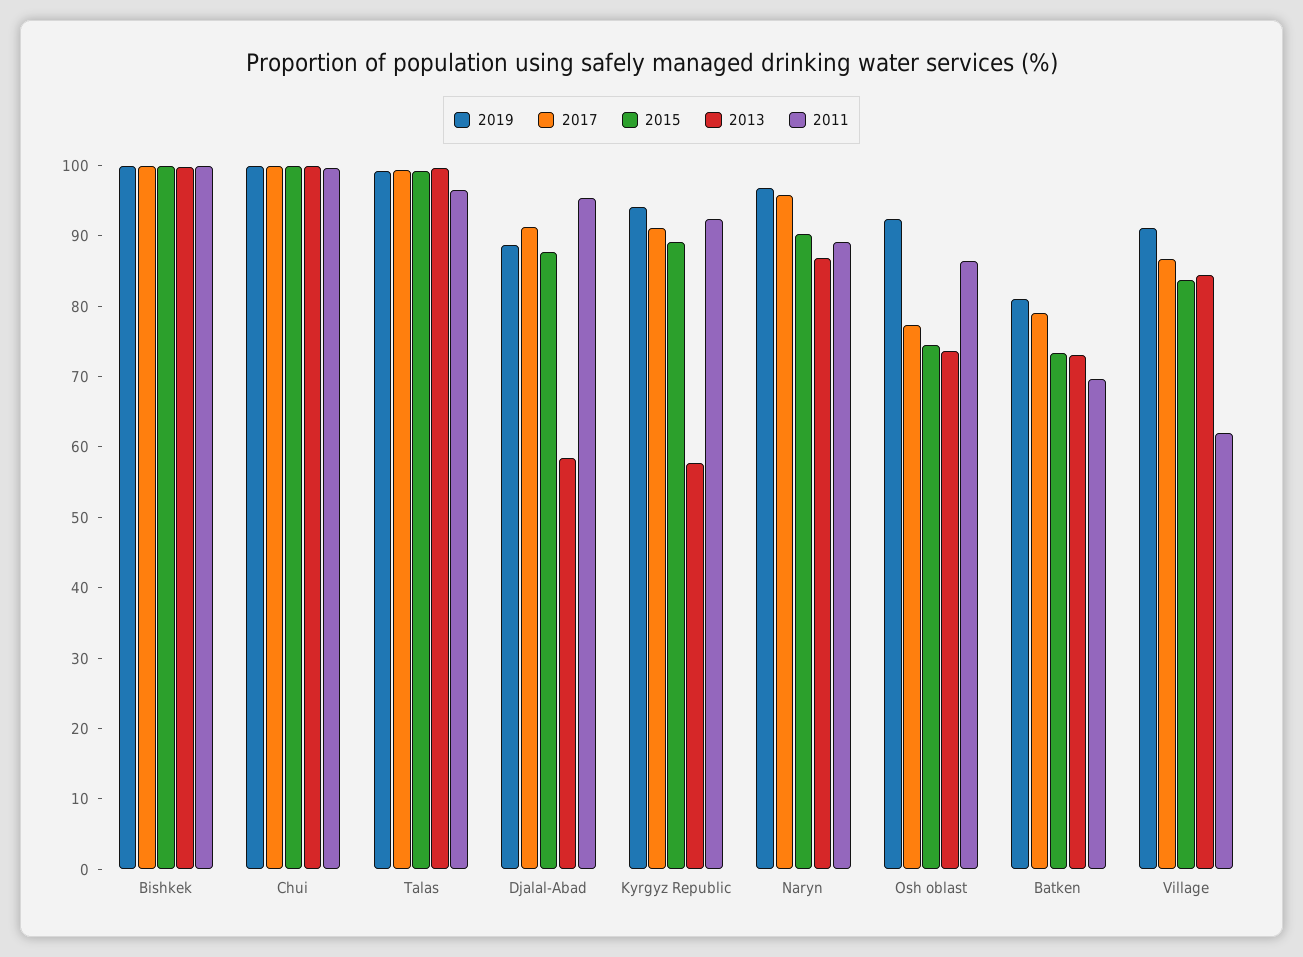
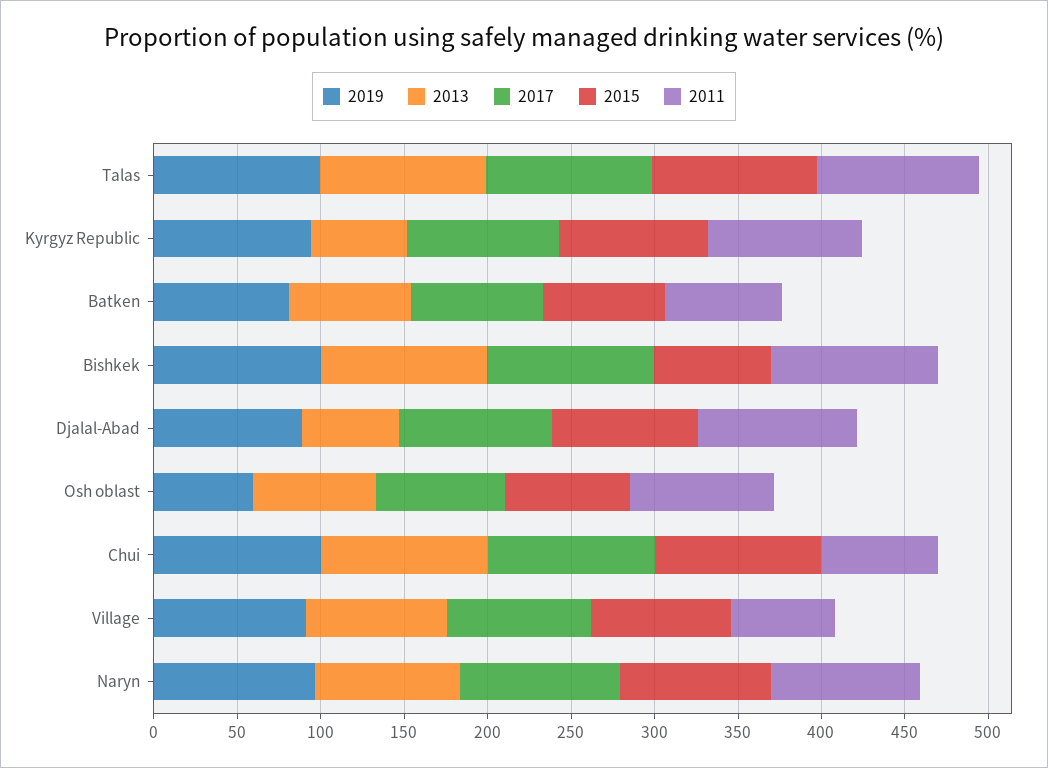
  {
    "2019": {
      "Bishkek": 100,
      "Chui": 100,
      "Talas": 100,
      "Djalal-Abad": 88,
      "Kyrgyz Republic": 94,
      "Naryn": 96,
-     "Osh oblast": 92,
+     "Osh oblast": 60,
      "Batken": 82,
      "Village": 92
    },
    "2017": {
      "Bishkek": 100,
      "Chui": 100,
      "Talas": 100,
      "Djalal-Abad": 92,
      "Kyrgyz Republic": 92,
      "Naryn": 96,
      "Osh oblast": 78,
      "Batken": 80,
      "Village": 86
    },
    "2015": {
-     "Bishkek": 100,
+     "Bishkek": 70,
      "Chui": 100,
      "Talas": 100,
      "Djalal-Abad": 88,
      "Kyrgyz Republic": 90,
      "Naryn": 90,
      "Osh oblast": 74,
      "Batken": 74,
      "Village": 84
    },
    "2013": {
      "Bishkek": 100,
      "Chui": 100,
      "Talas": 100,
      "Djalal-Abad": 58,
      "Kyrgyz Republic": 58,
      "Naryn": 86,
      "Osh oblast": 74,
      "Batken": 74,
      "Village": 84
    },
    "2011": {
      "Bishkek": 100,
-     "Chui": 100,
+     "Chui": 70,
      "Talas": 96,
      "Djalal-Abad": 96,
      "Kyrgyz Republic": 92,
      "Naryn": 90,
      "Osh oblast": 86,
      "Batken": 70,
      "Village": 62
    }
  }

